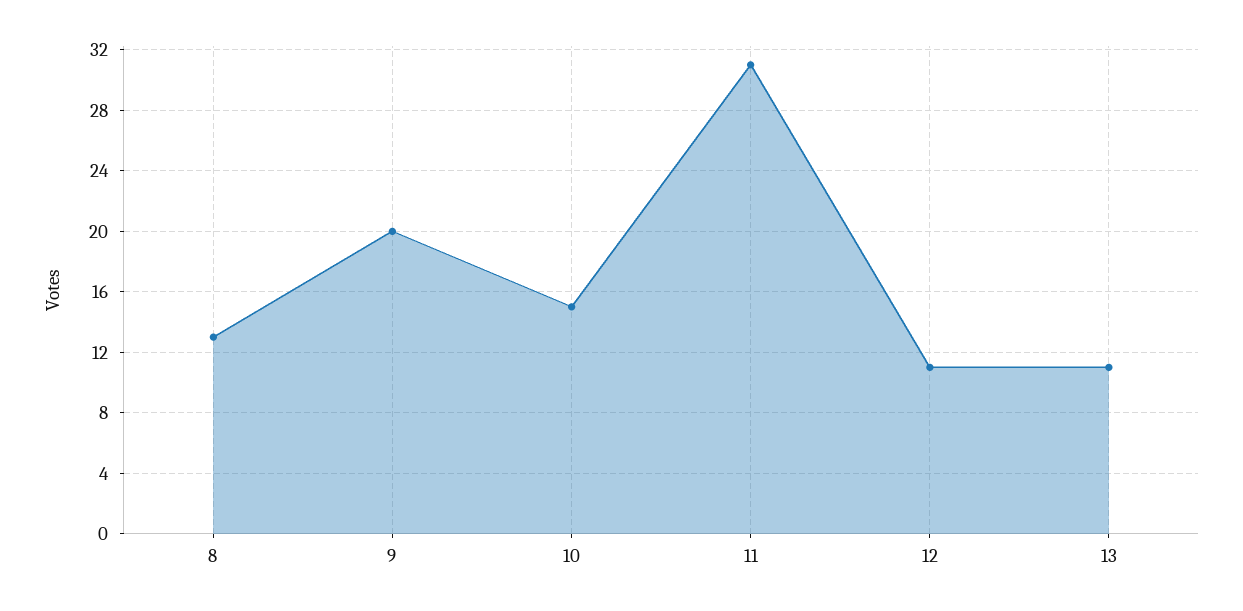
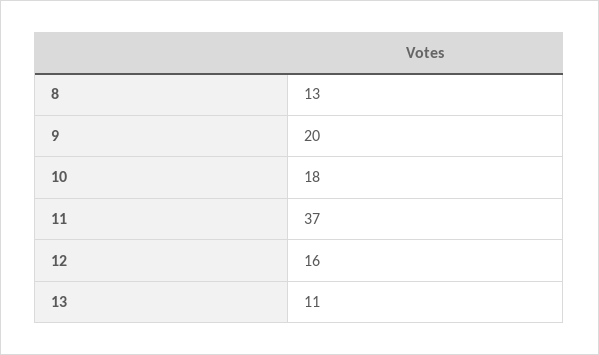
  {
    "8": 13,
    "9": 20,
-   "10": 15,
+   "10": 18,
-   "11": 31,
+   "11": 37,
-   "12": 11,
+   "12": 16,
    "13": 11
  }

